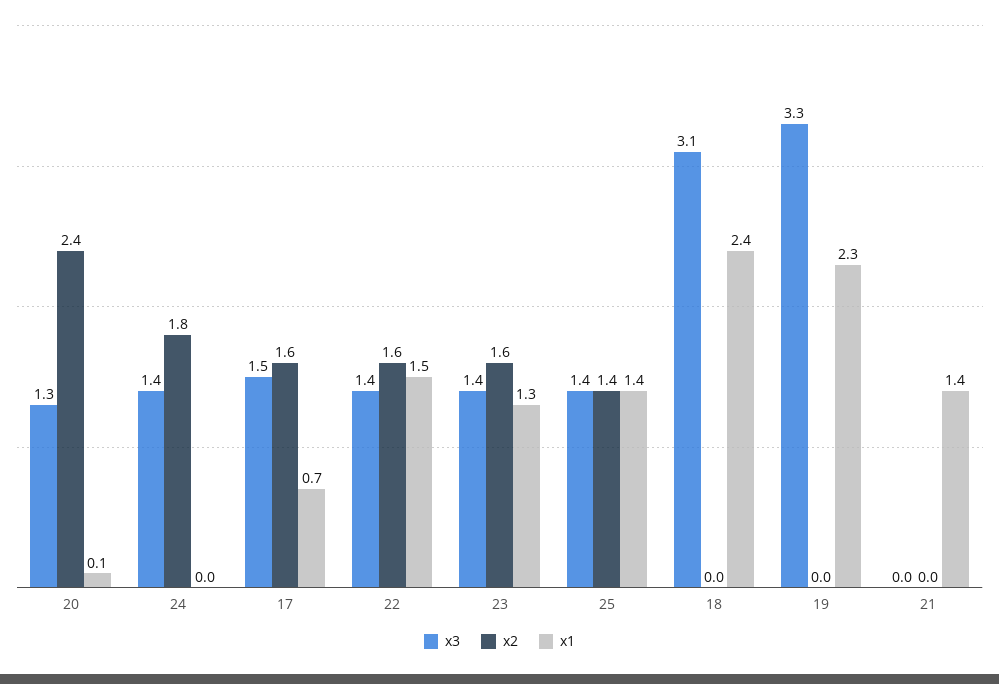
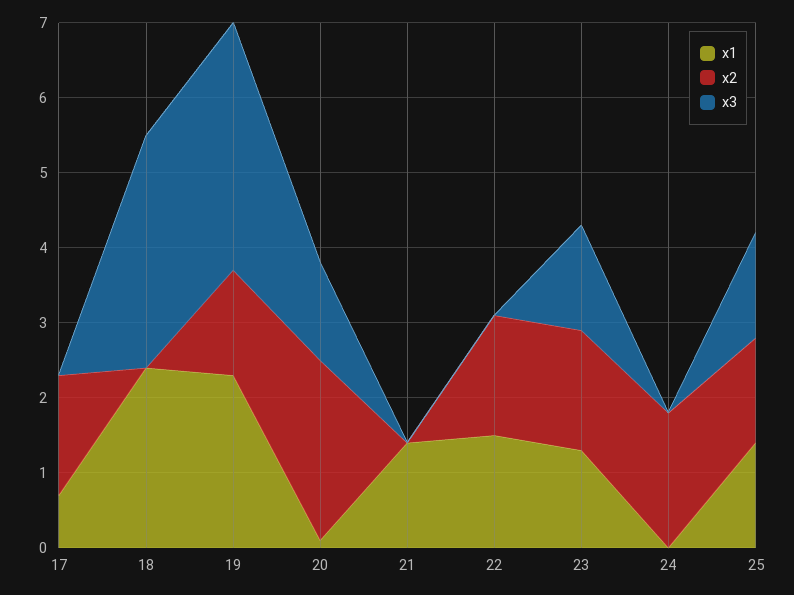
  {
    "x3": {
      "20": 1.3,
-     "24": 1.4,
+     "24": 0,
-     "17": 1.5,
+     "17": 0,
-     "22": 1.4,
+     "22": 0,
      "23": 1.4,
      "25": 1.4,
      "18": 3.1,
      "19": 3.3,
      "21": 0
    },
    "x2": {
      "20": 2.4,
      "24": 1.8,
      "17": 1.6,
      "22": 1.6,
      "23": 1.6,
      "25": 1.4,
      "18": 0,
-     "19": 0,
+     "19": 1.5,
      "21": 0
    },
    "x1": {
      "20": 0.1,
      "24": 0,
      "17": 0.7,
      "22": 1.5,
      "23": 1.3,
      "25": 1.4,
      "18": 2.4,
      "19": 2.3,
      "21": 1.4
    }
  }

